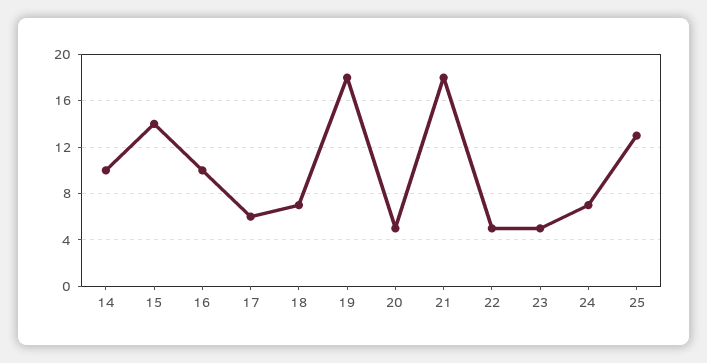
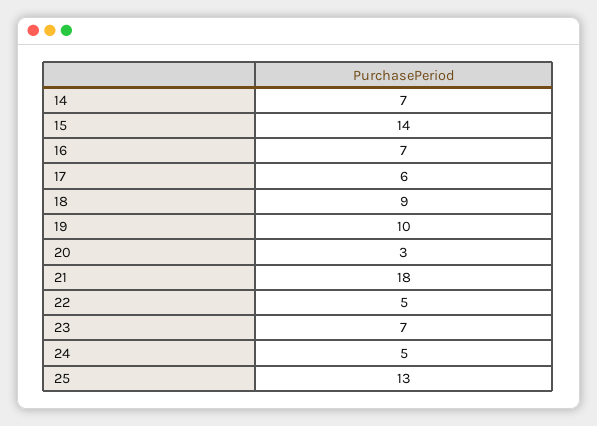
  {
-   "14": 10,
+   "14": 7,
    "15": 14,
-   "16": 10,
+   "16": 7,
    "17": 6,
-   "18": 7,
+   "18": 9,
-   "19": 18,
+   "19": 10,
-   "20": 5,
+   "20": 3,
    "21": 18,
    "22": 5,
-   "23": 5,
+   "23": 7,
-   "24": 7,
+   "24": 5,
    "25": 13
  }

